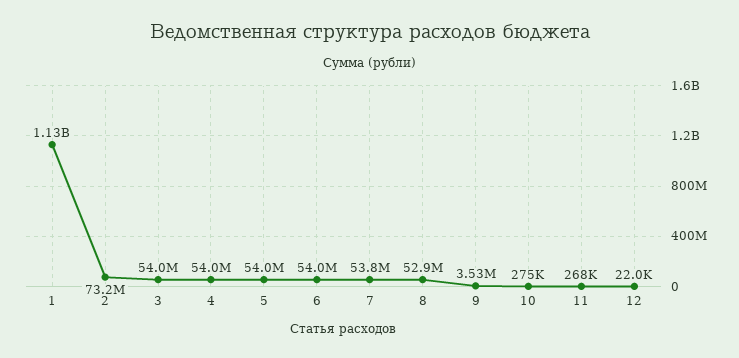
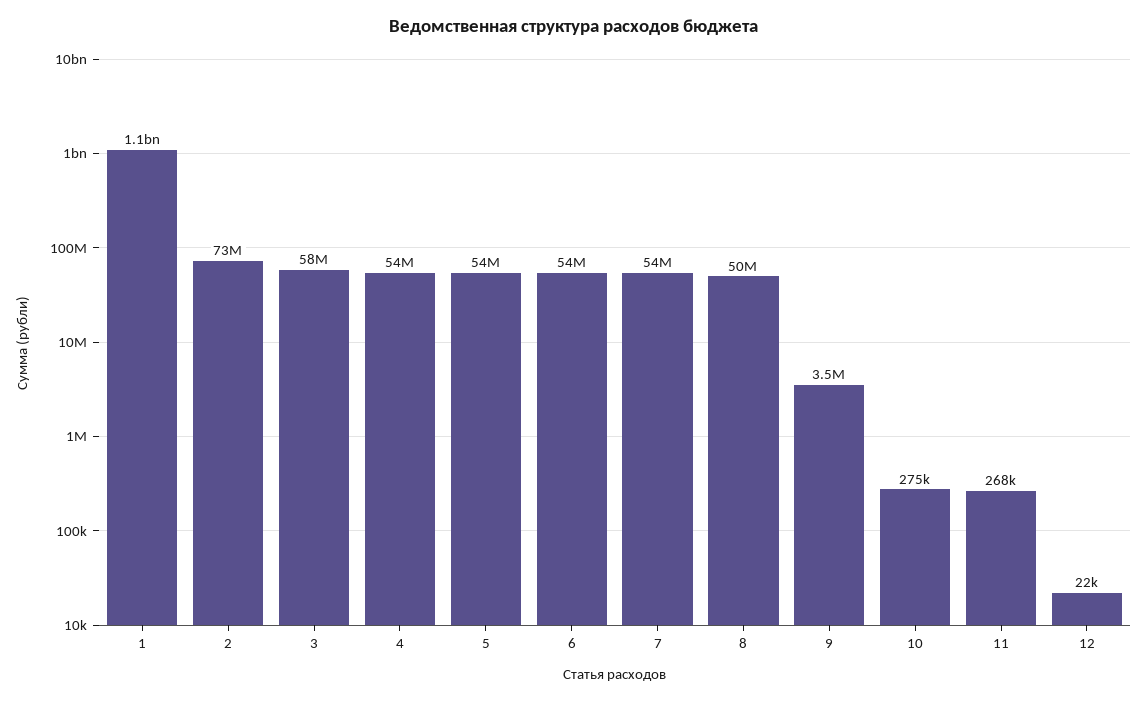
  {
    "1": 1130000000,
    "2": 73200000,
-   "3": 54000000,
+   "3": 58000000,
    "4": 54000000,
    "5": 54000000,
    "6": 54000000,
    "7": 53800000,
-   "8": 52900000,
+   "8": 50000000,
    "9": 3530000,
    "10": 275000,
    "11": 268000,
    "12": 22000
  }

